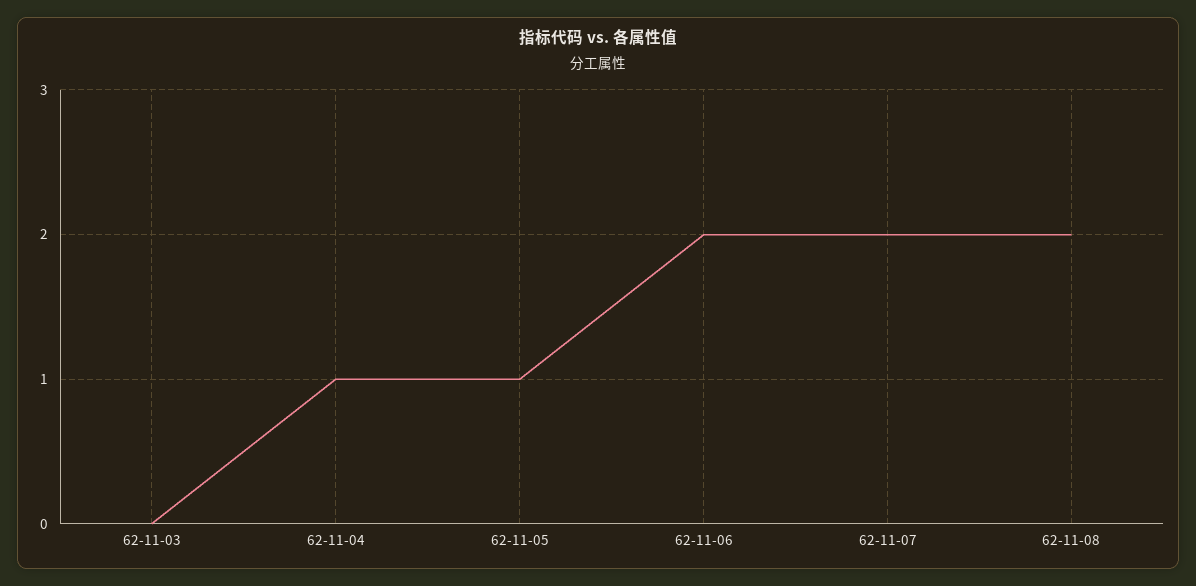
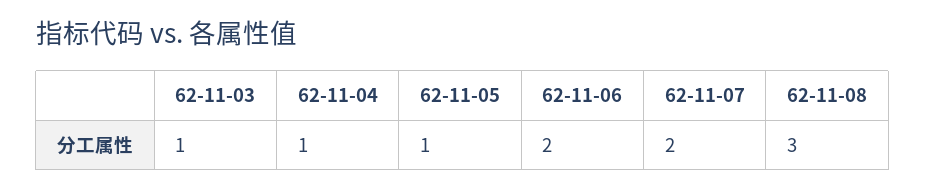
  {
-   "62-11-03": 0,
+   "62-11-03": 1,
    "62-11-04": 1,
    "62-11-05": 1,
    "62-11-06": 2,
    "62-11-07": 2,
-   "62-11-08": 2
+   "62-11-08": 3
  }

